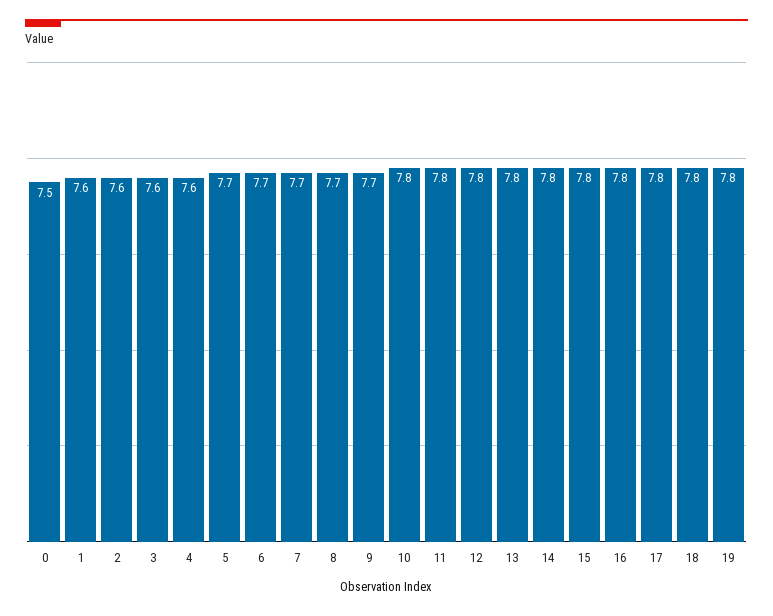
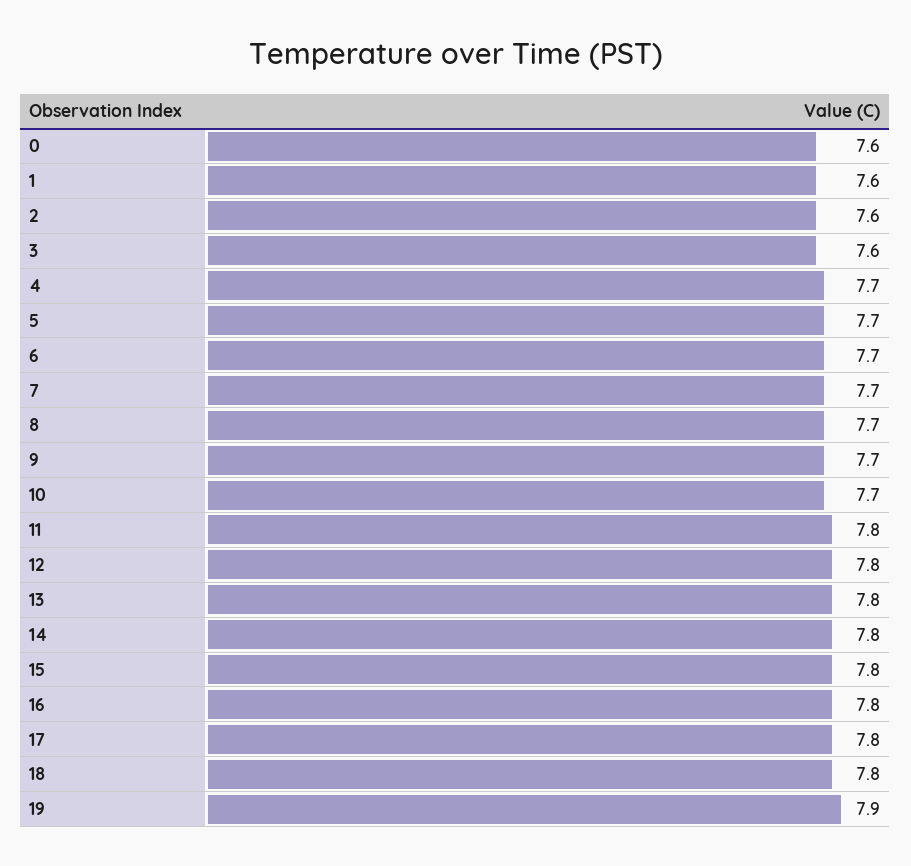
  {
-   "0": 7.5,
+   "0": 7.6,
    "1": 7.6,
    "2": 7.6,
    "3": 7.6,
-   "4": 7.6,
+   "4": 7.7,
    "5": 7.7,
    "6": 7.7,
    "7": 7.7,
    "8": 7.7,
    "9": 7.7,
-   "10": 7.8,
+   "10": 7.7,
    "11": 7.8,
    "12": 7.8,
    "13": 7.8,
    "14": 7.8,
    "15": 7.8,
    "16": 7.8,
    "17": 7.8,
    "18": 7.8,
-   "19": 7.8
+   "19": 7.9
  }

